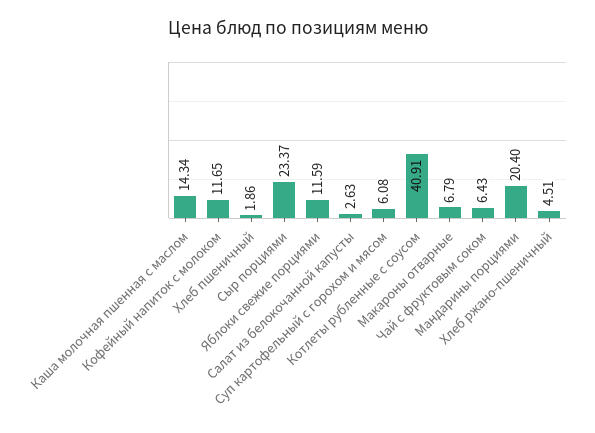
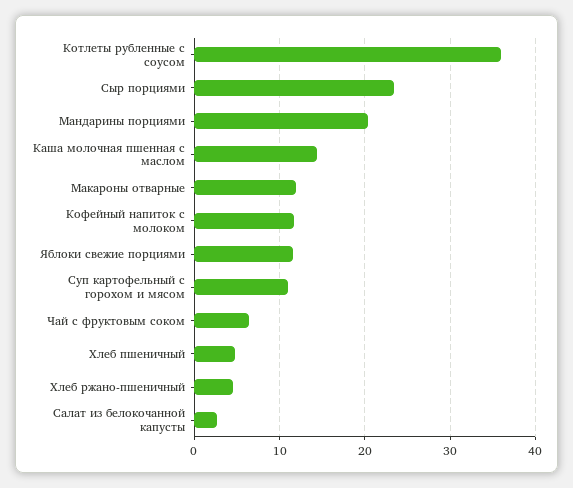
  {
    "Каша молочная пшенная с маслом": 14.34,
    "Кофейный напиток с молоком": 11.65,
-   "Хлеб пшеничный": 1.86,
+   "Хлеб пшеничный": 5,
    "Сыр порциями": 23.37,
    "Яблоки свежие порциями": 11.59,
    "Салат из белокочанной капусты": 2.63,
-   "Суп картофельный с горохом и мясом": 6.08,
+   "Суп картофельный с горохом и мясом": 11,
-   "Котлеты рубленные с соусом": 40.91,
+   "Котлеты рубленные с соусом": 36,
-   "Макароны отварные": 6.79,
+   "Макароны отварные": 12,
    "Чай с фруктовым соком": 6.43,
    "Мандарины порциями": 20.4,
    "Хлеб ржано-пшеничный": 4.51
  }

